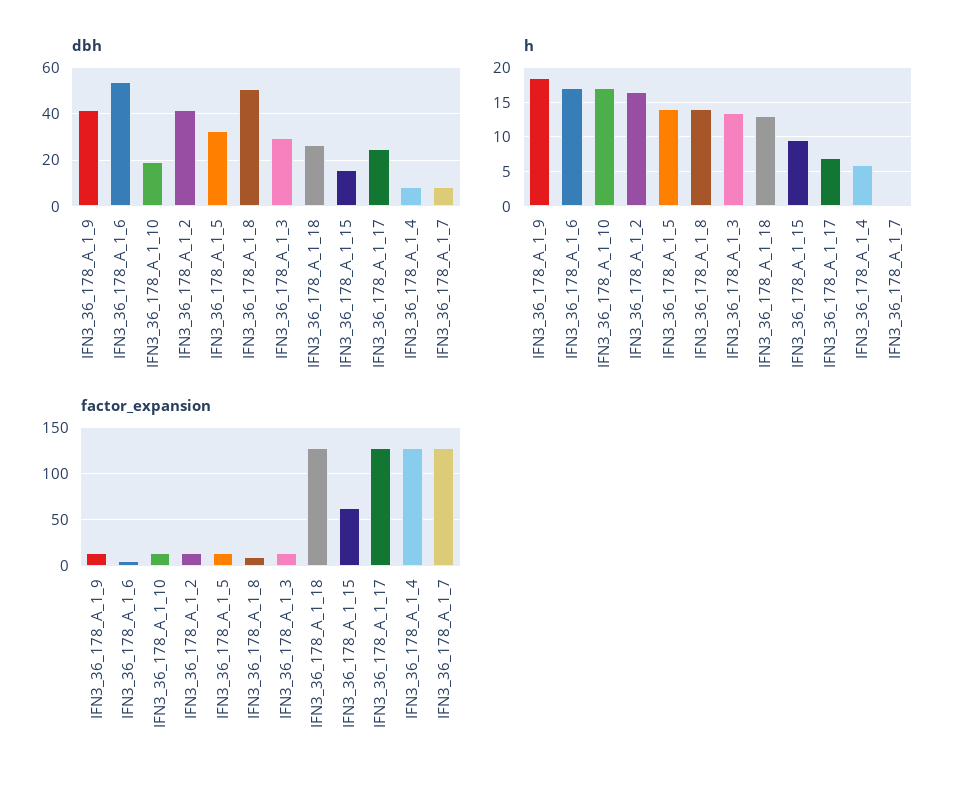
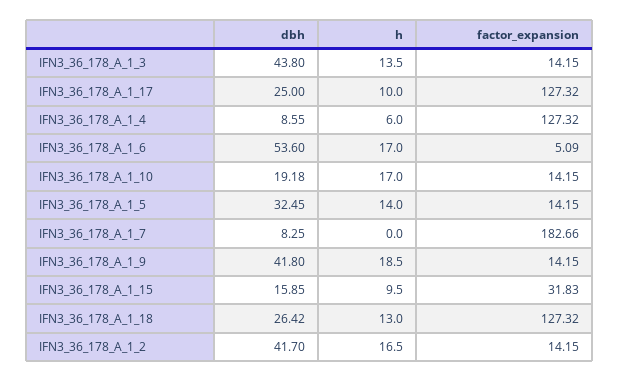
  {
    "dbh": {
      "IFN3_36_178_A_1_9": 41.8,
      "IFN3_36_178_A_1_6": 53.6,
      "IFN3_36_178_A_1_10": 19.18,
      "IFN3_36_178_A_1_2": 41.7,
      "IFN3_36_178_A_1_5": 32.45,
-     "IFN3_36_178_A_1_8": 50,
-     "IFN3_36_178_A_1_3": 30,
+     "IFN3_36_178_A_1_3": 43.8,
      "IFN3_36_178_A_1_18": 26.42,
      "IFN3_36_178_A_1_15": 15.85,
      "IFN3_36_178_A_1_17": 25,
      "IFN3_36_178_A_1_4": 8.55,
      "IFN3_36_178_A_1_7": 8.25
    },
    "h": {
      "IFN3_36_178_A_1_9": 18.5,
      "IFN3_36_178_A_1_6": 17,
      "IFN3_36_178_A_1_10": 17,
      "IFN3_36_178_A_1_2": 16.5,
      "IFN3_36_178_A_1_5": 14,
-     "IFN3_36_178_A_1_8": 14,
      "IFN3_36_178_A_1_3": 13.5,
      "IFN3_36_178_A_1_18": 13,
      "IFN3_36_178_A_1_15": 9.5,
-     "IFN3_36_178_A_1_17": 7,
+     "IFN3_36_178_A_1_17": 10,
      "IFN3_36_178_A_1_4": 6,
      "IFN3_36_178_A_1_7": 0
    },
    "factor_expansion": {
      "IFN3_36_178_A_1_9": 14.15,
      "IFN3_36_178_A_1_6": 5.09,
      "IFN3_36_178_A_1_10": 14.15,
      "IFN3_36_178_A_1_2": 14.15,
      "IFN3_36_178_A_1_5": 14.15,
-     "IFN3_36_178_A_1_8": 10,
      "IFN3_36_178_A_1_3": 14.15,
      "IFN3_36_178_A_1_18": 127.32,
-     "IFN3_36_178_A_1_15": 60,
+     "IFN3_36_178_A_1_15": 31.83,
      "IFN3_36_178_A_1_17": 127.32,
      "IFN3_36_178_A_1_4": 127.32,
-     "IFN3_36_178_A_1_7": 130
+     "IFN3_36_178_A_1_7": 182.66
    }
  }

